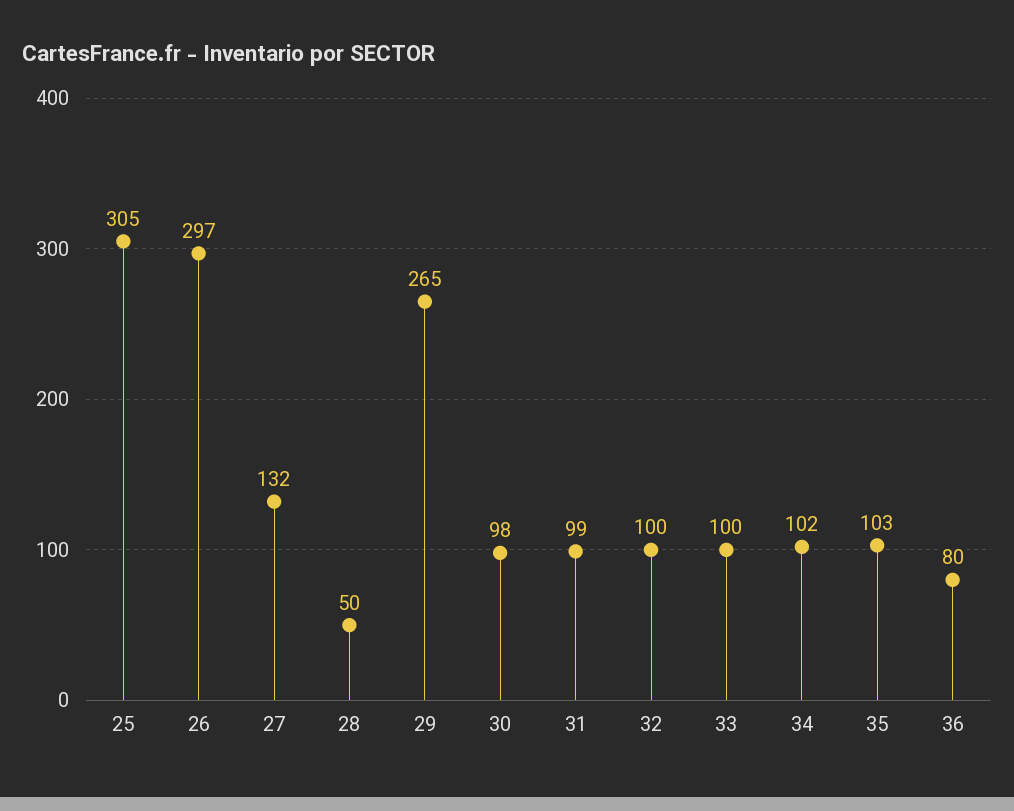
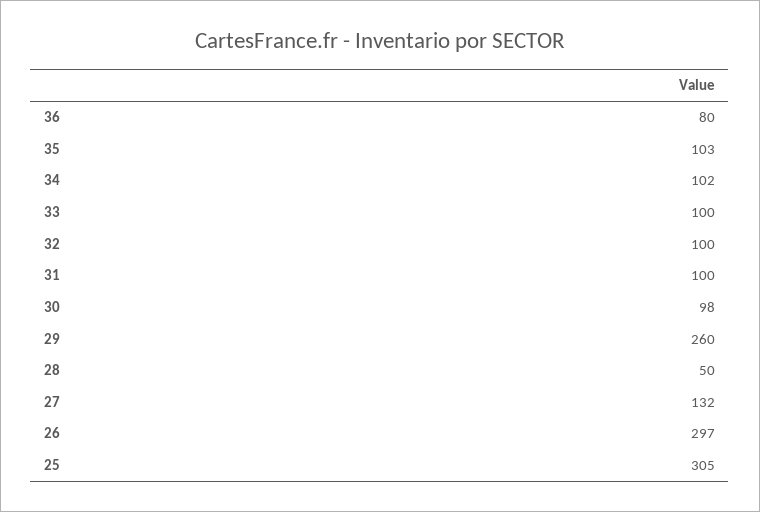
  {
    "25": 305,
    "26": 297,
    "27": 132,
    "28": 50,
-   "29": 265,
+   "29": 260,
    "30": 98,
-   "31": 99,
+   "31": 100,
    "32": 100,
    "33": 100,
    "34": 102,
    "35": 103,
    "36": 80
  }

